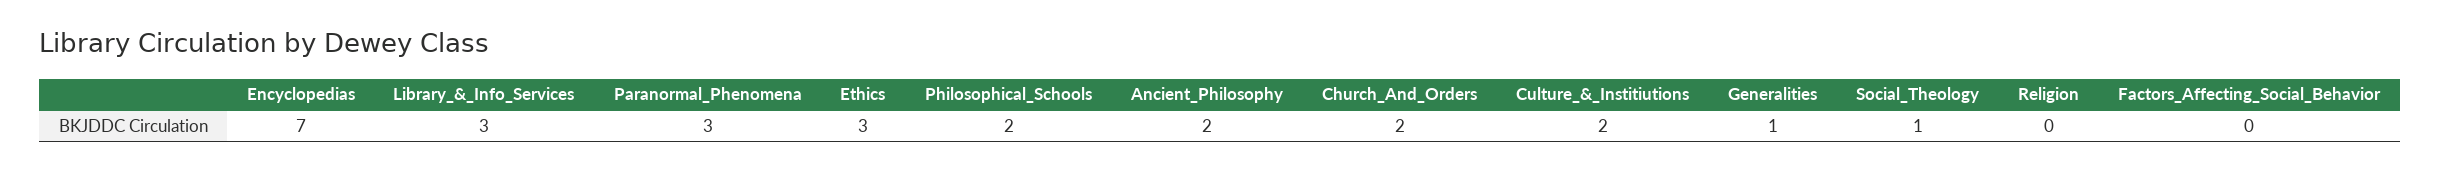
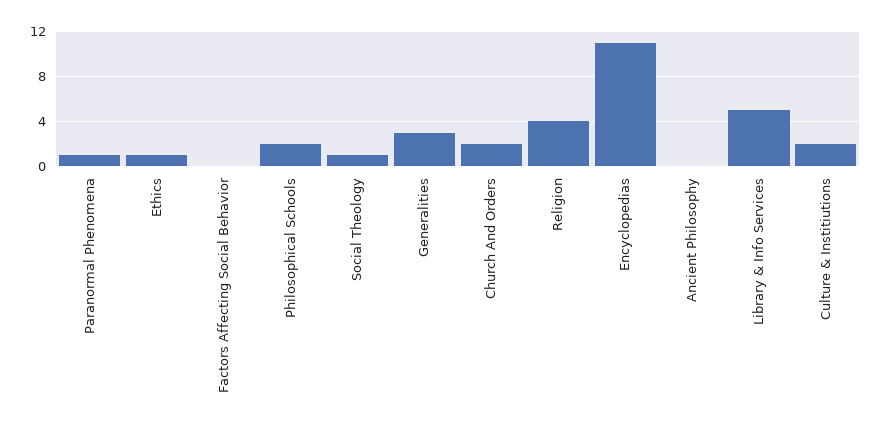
  {
-   "Encyclopedias": 7,
+   "Encyclopedias": 11,
-   "Library_&_Info_Services": 3,
+   "Library_&_Info_Services": 5,
-   "Paranormal_Phenomena": 3,
+   "Paranormal_Phenomena": 1,
-   "Ethics": 3,
+   "Ethics": 1,
    "Philosophical_Schools": 2,
-   "Ancient_Philosophy": 2,
+   "Ancient_Philosophy": 0,
    "Church_And_Orders": 2,
    "Culture_&_Institiutions": 2,
-   "Generalities": 1,
+   "Generalities": 3,
    "Social_Theology": 1,
-   "Religion": 0,
+   "Religion": 4,
    "Factors_Affecting_Social_Behavior": 0
  }

